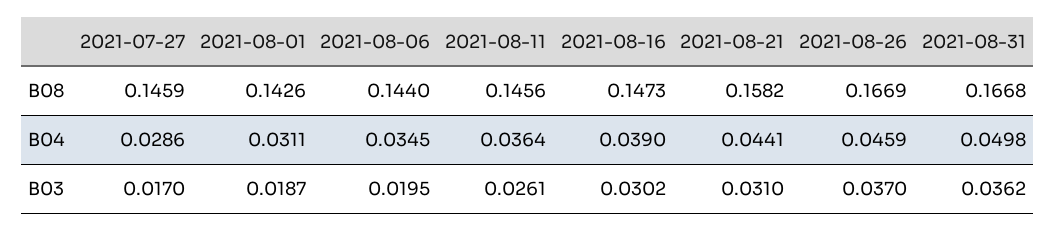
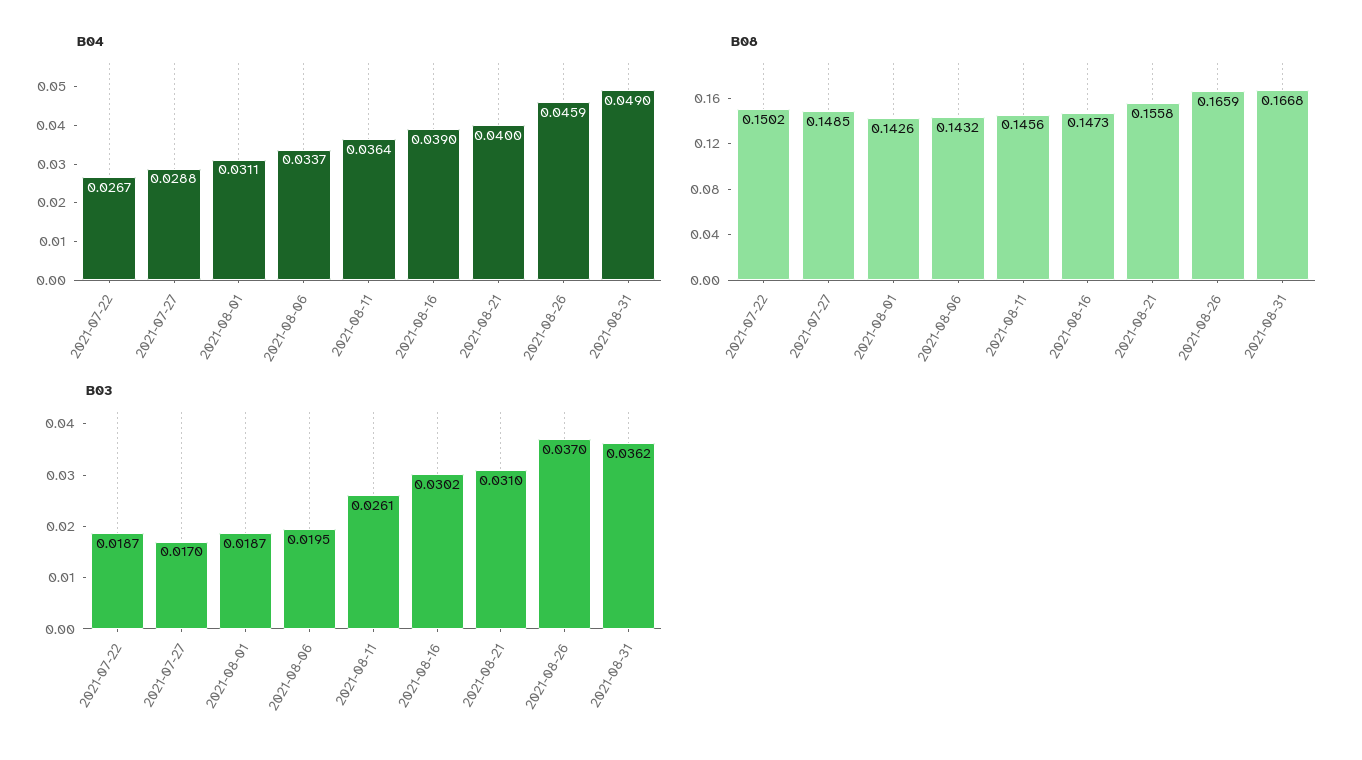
  {
    "B08": {
-     "2021-07-27": 0.1459,
+     "2021-07-27": 0.1485,
      "2021-08-01": 0.1426,
-     "2021-08-06": 0.144,
+     "2021-08-06": 0.1432,
      "2021-08-11": 0.1456,
      "2021-08-16": 0.1473,
-     "2021-08-21": 0.1582,
+     "2021-08-21": 0.1558,
-     "2021-08-26": 0.1669,
+     "2021-08-26": 0.1659,
-     "2021-08-31": 0.1668
+     "2021-08-31": 0.1668,
+     "2021-07-22": 0.1502
    },
    "B04": {
-     "2021-07-27": 0.0286,
+     "2021-07-27": 0.0288,
      "2021-08-01": 0.0311,
-     "2021-08-06": 0.0345,
+     "2021-08-06": 0.0337,
      "2021-08-11": 0.0364,
      "2021-08-16": 0.039,
-     "2021-08-21": 0.0441,
+     "2021-08-21": 0.04,
      "2021-08-26": 0.0459,
-     "2021-08-31": 0.0498
+     "2021-08-31": 0.049,
+     "2021-07-22": 0.0267
    },
    "B03": {
      "2021-07-27": 0.017,
      "2021-08-01": 0.0187,
      "2021-08-06": 0.0195,
      "2021-08-11": 0.0261,
      "2021-08-16": 0.0302,
      "2021-08-21": 0.031,
      "2021-08-26": 0.037,
-     "2021-08-31": 0.0362
+     "2021-08-31": 0.0362,
+     "2021-07-22": 0.0187
    }
  }

